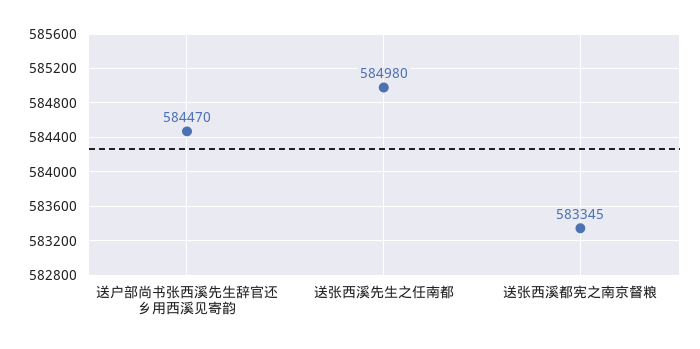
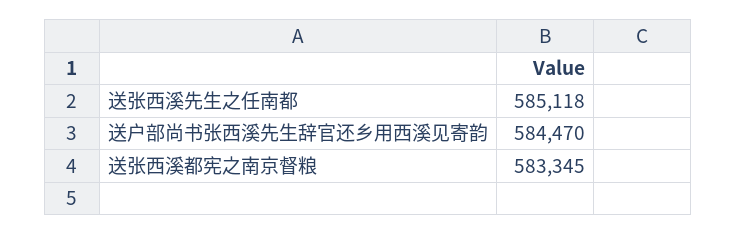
  {
    "送户部尚书张西溪先生辞官还乡用西溪见寄韵": 584470,
-   "送张西溪先生之任南都": 584980,
+   "送张西溪先生之任南都": 585118,
    "送张西溪都宪之南京督粮": 583345
  }

